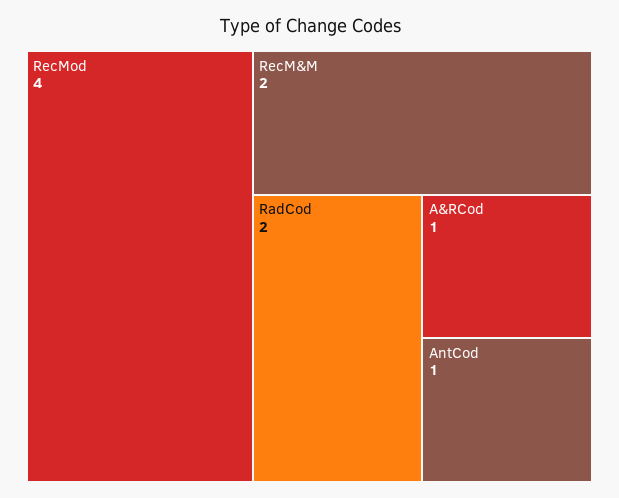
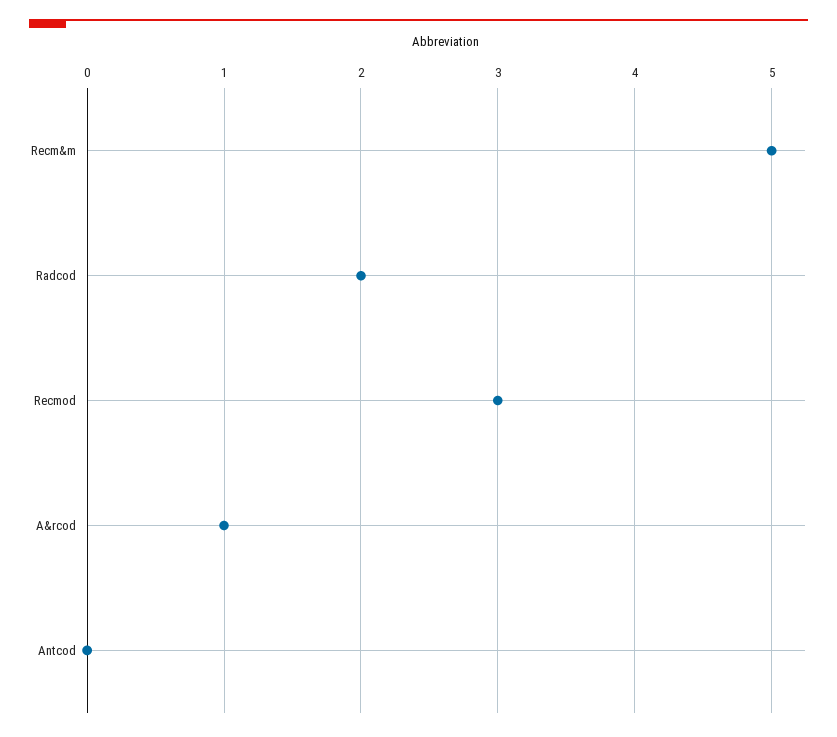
  {
-   "RecMod": 4,
+   "RecMod": 3,
-   "RecM&M": 2,
+   "RecM&M": 5,
    "RadCod": 2,
    "A&RCod": 1,
-   "AntCod": 1
+   "AntCod": 0
  }

